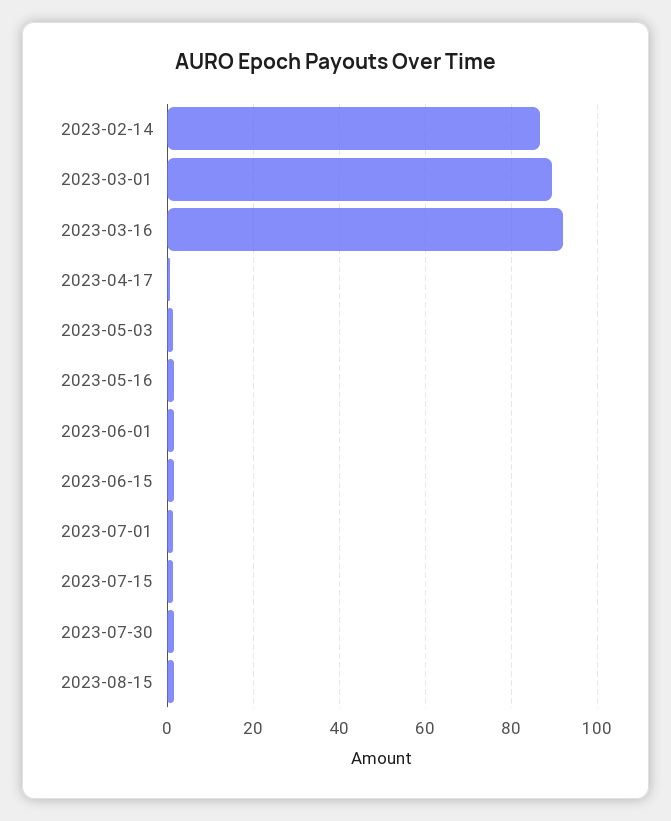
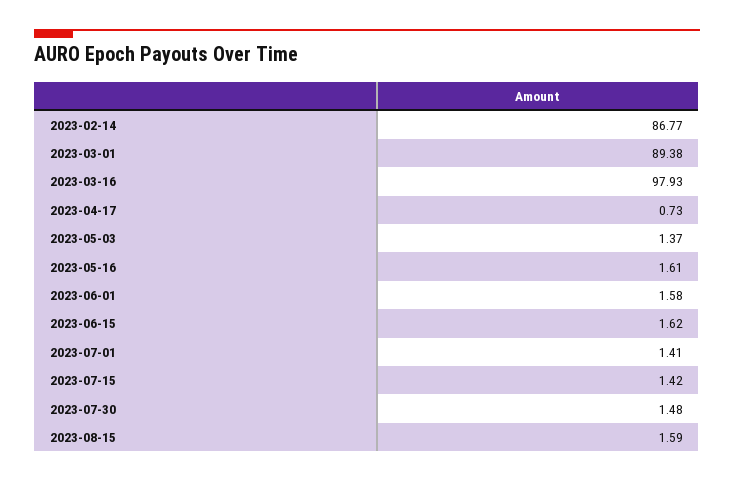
  {
    "2023-02-14": 86.77,
    "2023-03-01": 89.38,
-   "2023-03-16": 92,
+   "2023-03-16": 97.93,
    "2023-04-17": 0.73,
    "2023-05-03": 1.37,
    "2023-05-16": 1.61,
    "2023-06-01": 1.58,
    "2023-06-15": 1.62,
    "2023-07-01": 1.41,
    "2023-07-15": 1.42,
    "2023-07-30": 1.48,
    "2023-08-15": 1.59
  }

